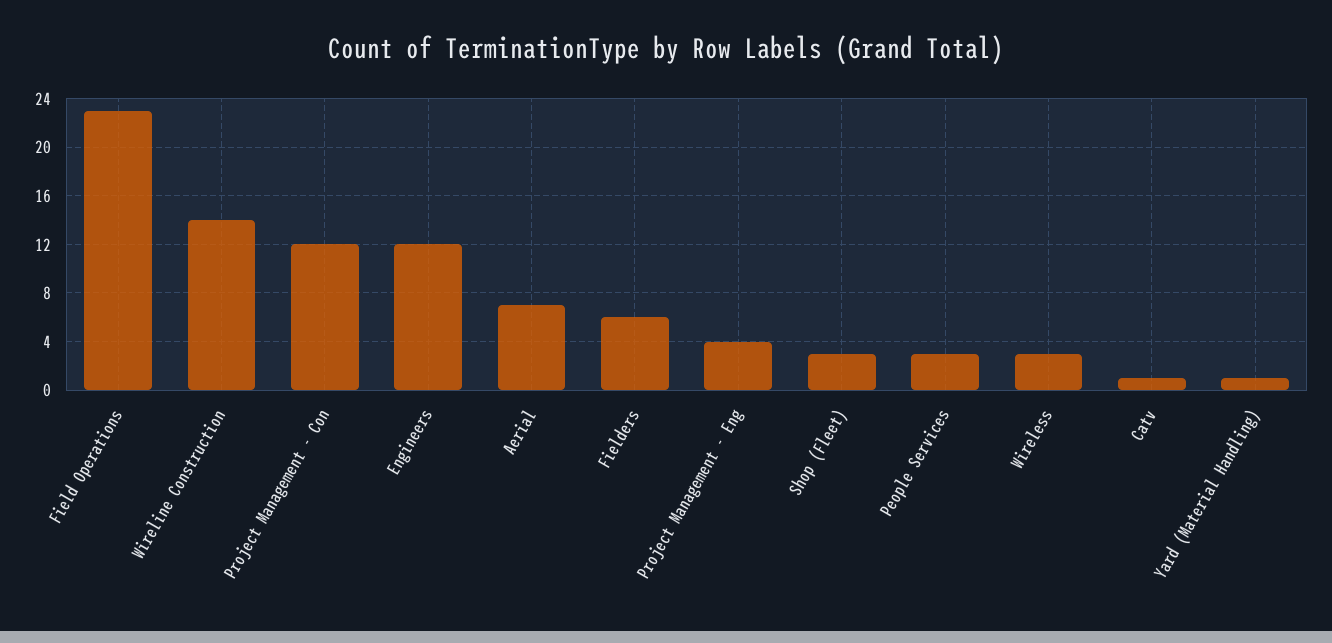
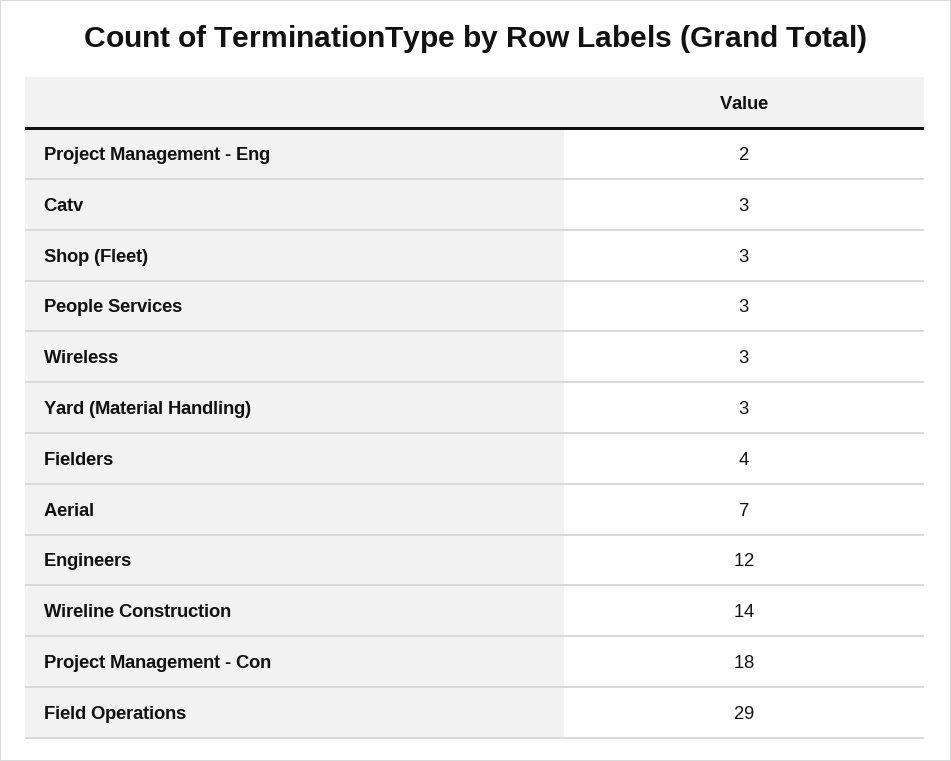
  {
-   "Field Operations": 23,
+   "Field Operations": 29,
    "Wireline Construction": 14,
-   "Project Management - Con": 12,
+   "Project Management - Con": 18,
    "Engineers": 12,
    "Aerial": 7,
-   "Fielders": 6,
+   "Fielders": 4,
-   "Project Management - Eng": 4,
+   "Project Management - Eng": 2,
    "Shop (Fleet)": 3,
    "People Services": 3,
    "Wireless": 3,
-   "Catv": 1,
+   "Catv": 3,
-   "Yard (Material Handling)": 1
+   "Yard (Material Handling)": 3
  }

